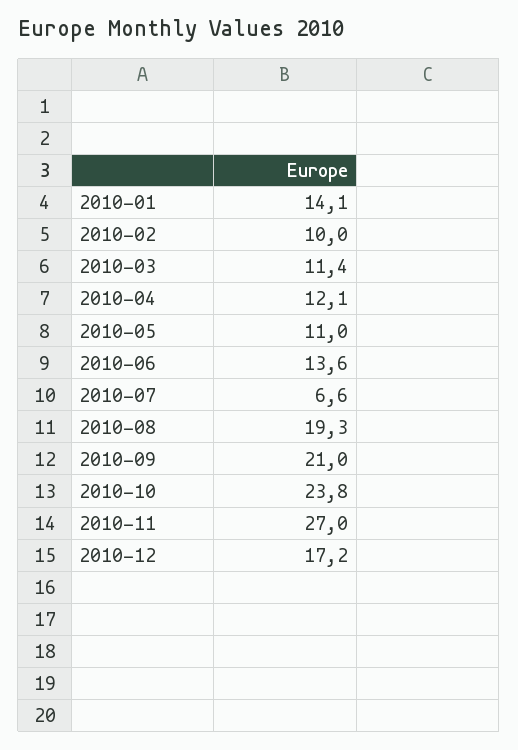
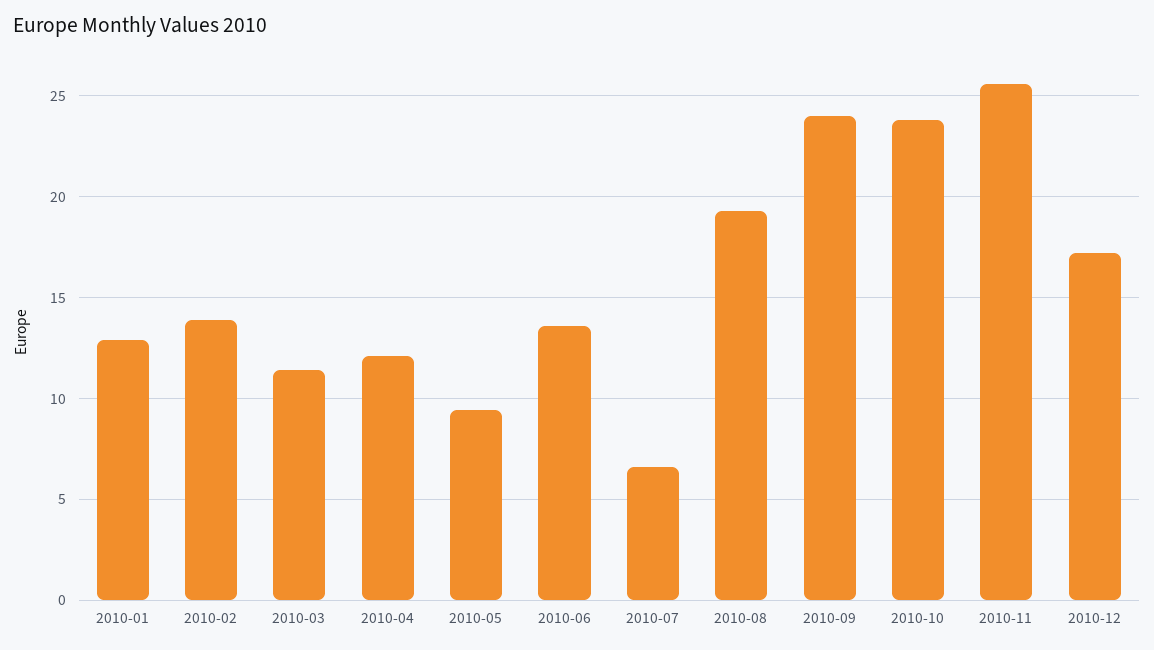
  {
-   "2010-01": 14.1,
+   "2010-01": 13,
-   "2010-02": 10,
+   "2010-02": 14,
    "2010-03": 11.4,
    "2010-04": 12.1,
-   "2010-05": 11,
+   "2010-05": 9.5,
    "2010-06": 13.6,
    "2010-07": 6.6,
    "2010-08": 19.3,
-   "2010-09": 21,
+   "2010-09": 24,
    "2010-10": 23.8,
-   "2010-11": 27,
+   "2010-11": 25.5,
    "2010-12": 17.2
  }

